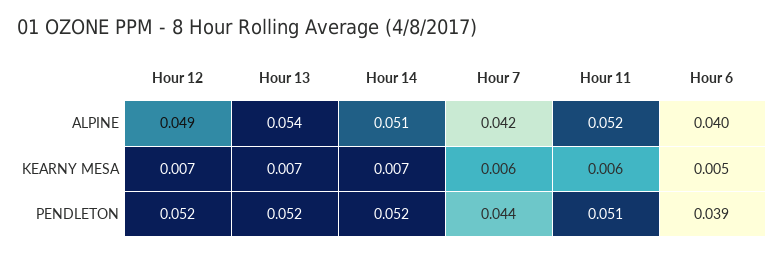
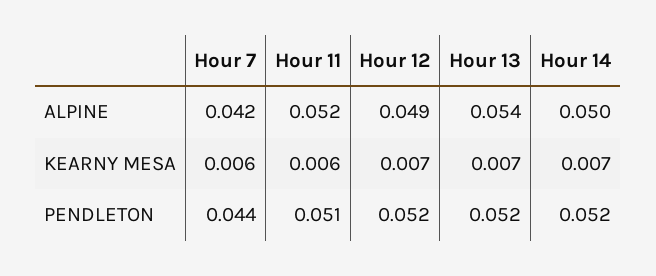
  {
    "Hour 12": {
      "ALPINE": 0.049,
      "KEARNY MESA": 0.007,
      "PENDLETON": 0.052
    },
    "Hour 13": {
      "ALPINE": 0.054,
      "KEARNY MESA": 0.007,
      "PENDLETON": 0.052
    },
    "Hour 14": {
-     "ALPINE": 0.051,
+     "ALPINE": 0.05,
      "KEARNY MESA": 0.007,
      "PENDLETON": 0.052
    },
    "Hour 7": {
      "ALPINE": 0.042,
      "KEARNY MESA": 0.006,
      "PENDLETON": 0.044
    },
    "Hour 11": {
      "ALPINE": 0.052,
      "KEARNY MESA": 0.006,
      "PENDLETON": 0.051
-   },
+   }
-   "Hour 6": {
-     "ALPINE": 0.04,
-     "KEARNY MESA": 0.005,
-     "PENDLETON": 0.039
-   }
  }

